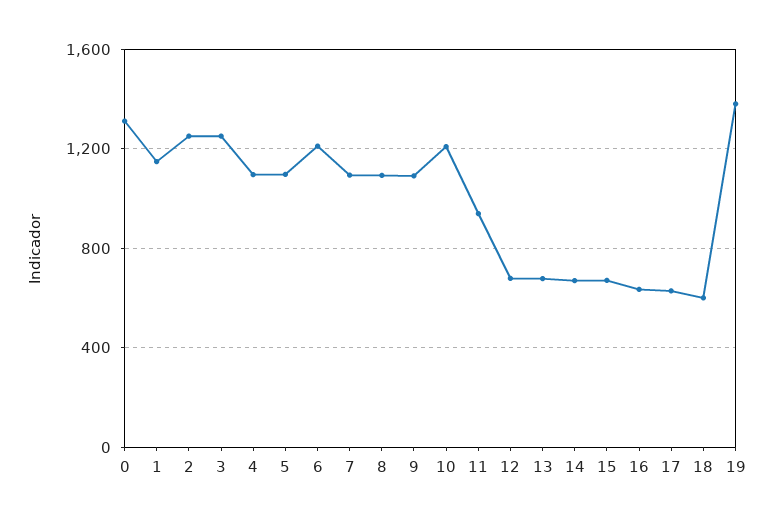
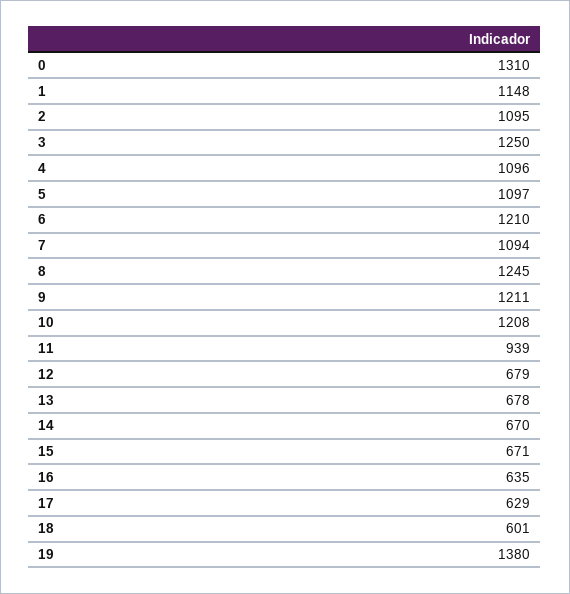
  {
    "0": 1310,
    "1": 1148,
-   "2": 1250,
+   "2": 1095,
    "3": 1250,
    "4": 1096,
    "5": 1097,
    "6": 1210,
    "7": 1094,
-   "8": 1100,
+   "8": 1245,
-   "9": 1100,
+   "9": 1211,
    "10": 1208,
    "11": 939,
    "12": 679,
    "13": 678,
    "14": 670,
    "15": 671,
    "16": 635,
    "17": 629,
    "18": 601,
    "19": 1380
  }

